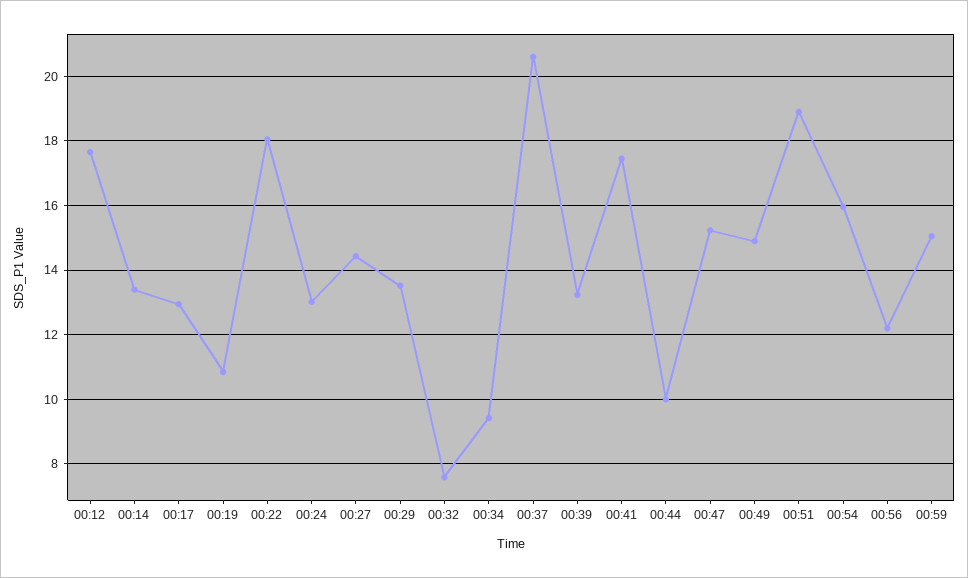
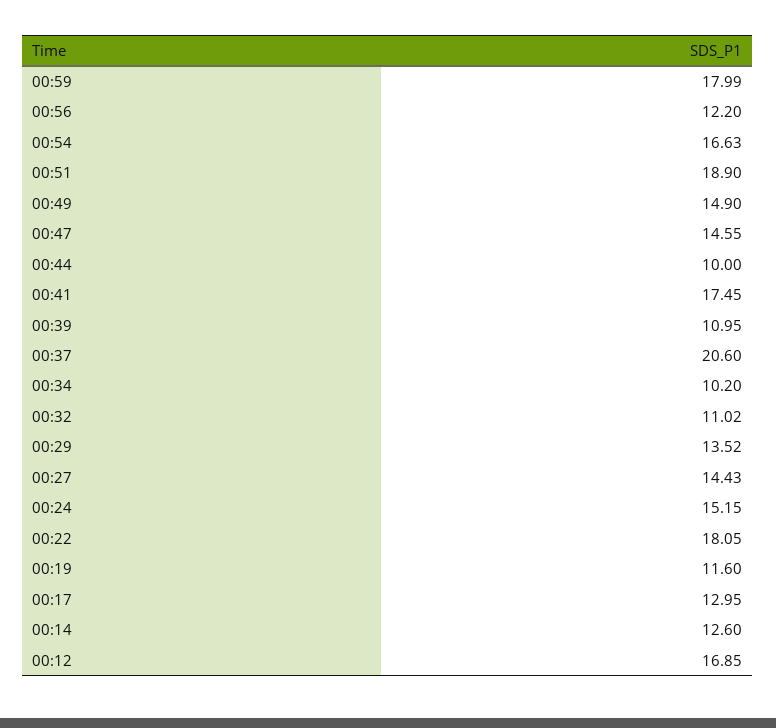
  {
-   "00:12": 17.6,
+   "00:12": 16.85,
-   "00:14": 13.4,
+   "00:14": 12.6,
    "00:17": 12.95,
-   "00:19": 10.8,
+   "00:19": 11.6,
    "00:22": 18.05,
-   "00:24": 13,
+   "00:24": 15.15,
    "00:27": 14.43,
    "00:29": 13.52,
-   "00:32": 7.6,
+   "00:32": 11.02,
-   "00:34": 9.4,
+   "00:34": 10.2,
    "00:37": 20.6,
-   "00:39": 13.2,
+   "00:39": 10.95,
    "00:41": 17.45,
    "00:44": 10,
-   "00:47": 15.2,
+   "00:47": 14.55,
    "00:49": 14.9,
    "00:51": 18.9,
-   "00:54": 16,
+   "00:54": 16.63,
    "00:56": 12.2,
-   "00:59": 15
+   "00:59": 17.99
  }

